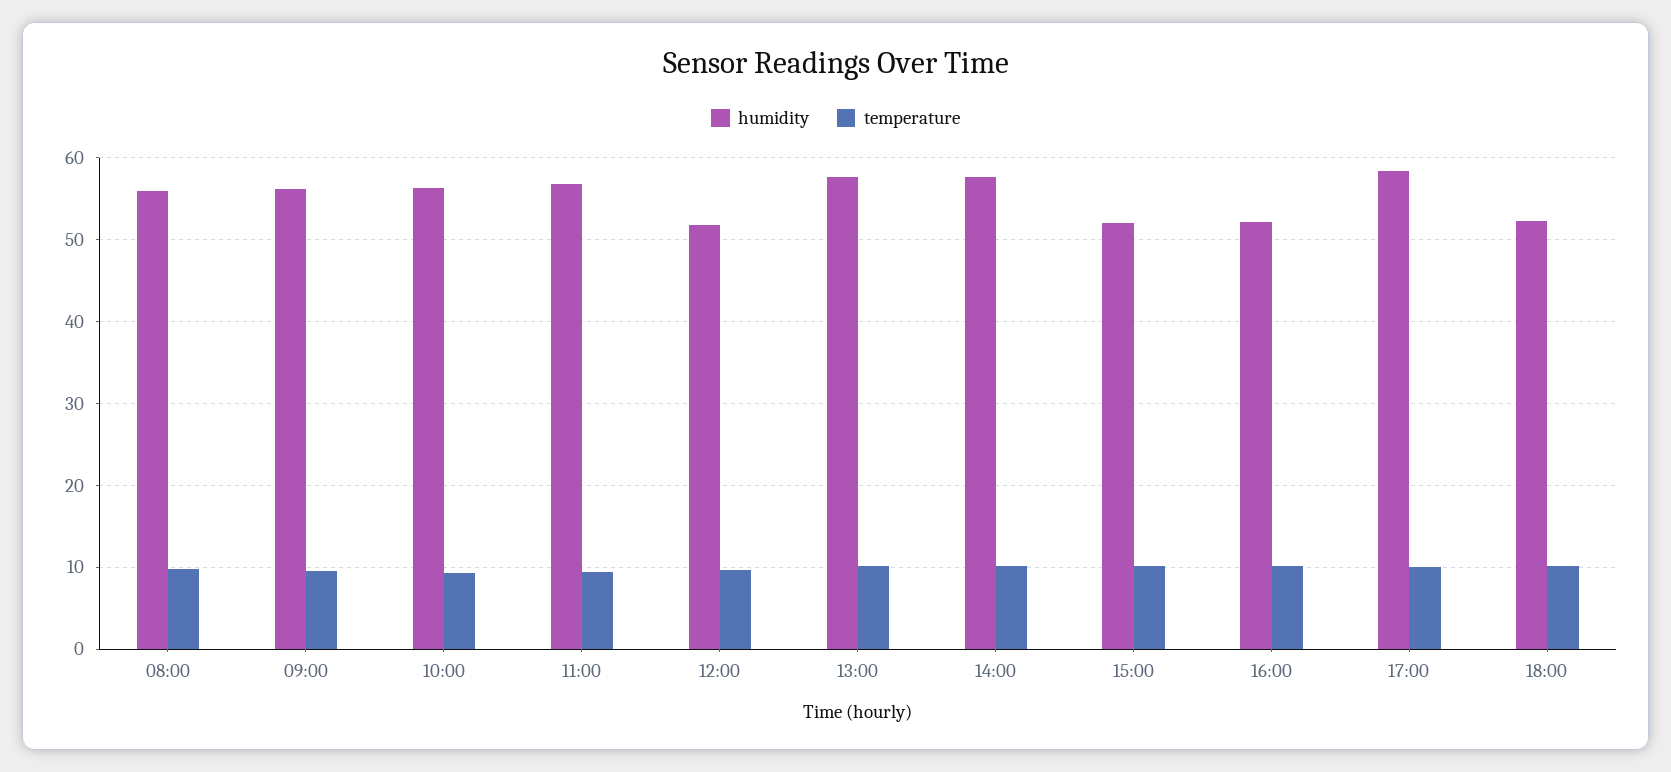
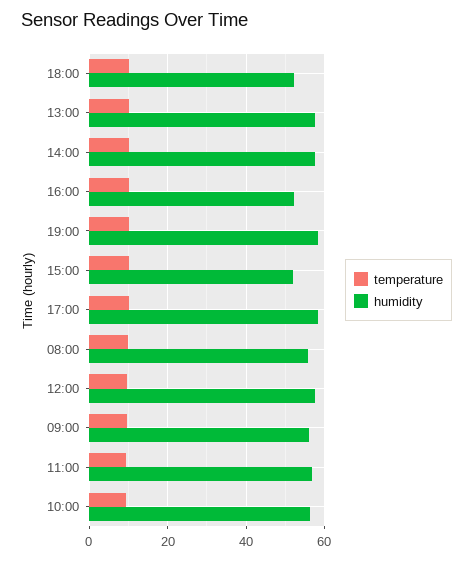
  {
    "humidity": {
      "08:00": 56,
      "09:00": 56,
      "10:00": 56,
      "11:00": 57,
-     "12:00": 52,
+     "12:00": 58,
      "13:00": 58,
      "14:00": 58,
      "15:00": 52,
      "16:00": 52,
      "17:00": 58,
-     "18:00": 52
+     "18:00": 52,
+     "19:00": 58
    },
    "temperature": {
      "08:00": 10,
      "09:00": 10,
      "10:00": 9,
      "11:00": 9,
      "12:00": 10,
      "13:00": 10,
      "14:00": 10,
      "15:00": 10,
      "16:00": 10,
      "17:00": 10,
-     "18:00": 10
+     "18:00": 10,
+     "19:00": 10
    }
  }

